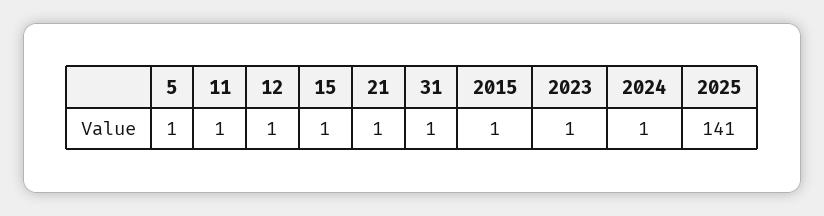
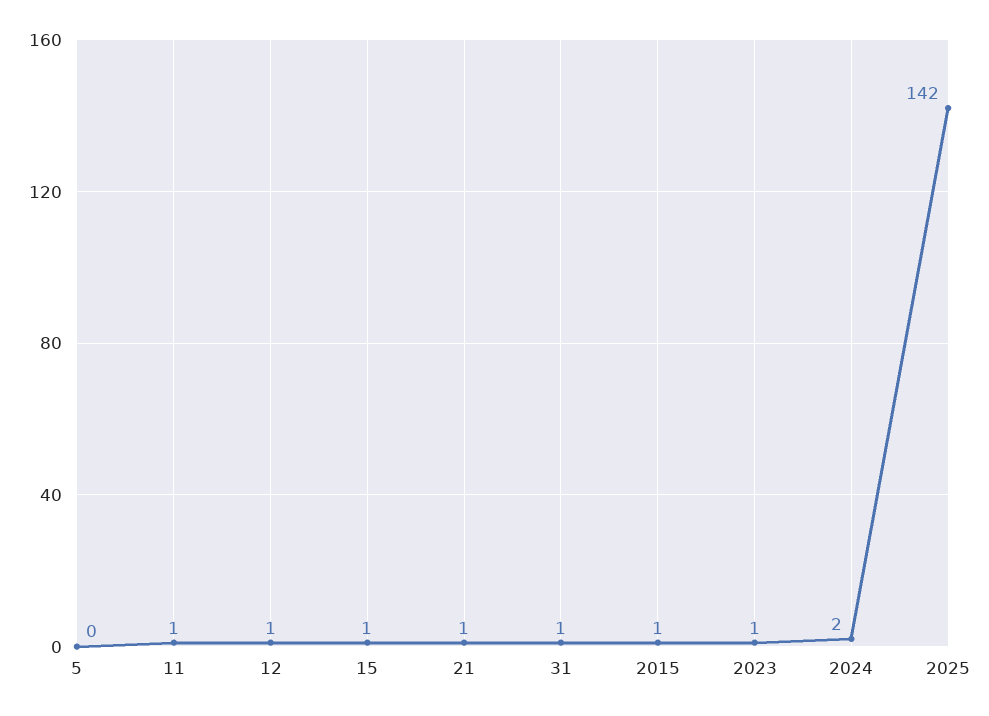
  {
-   "5": 1,
+   "5": 0,
    "11": 1,
    "12": 1,
    "15": 1,
    "21": 1,
    "31": 1,
    "2015": 1,
    "2023": 1,
-   "2024": 1,
+   "2024": 2,
-   "2025": 141
+   "2025": 142
  }

